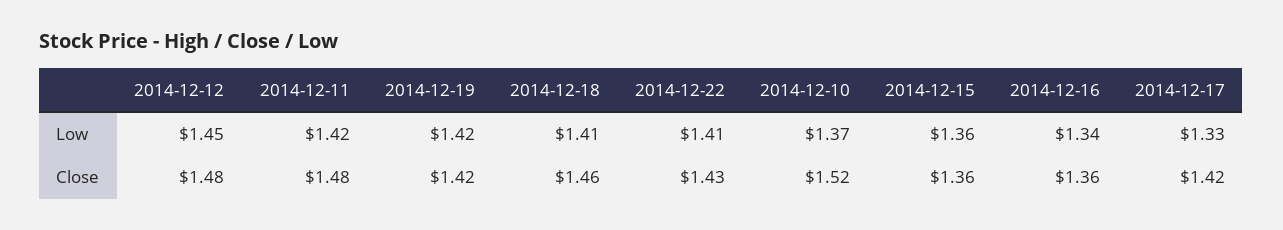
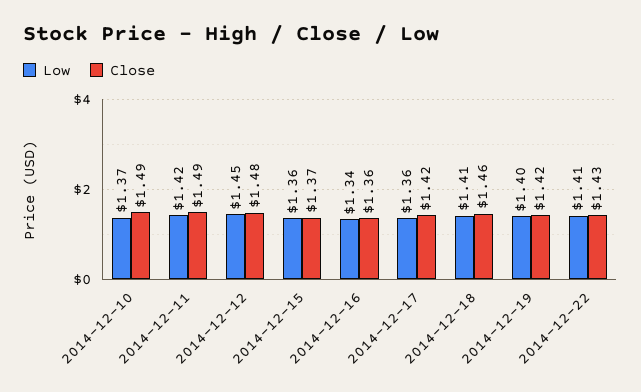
  {
    "Low": {
      "2014-12-12": 1.45,
      "2014-12-11": 1.42,
-     "2014-12-19": 1.42,
+     "2014-12-19": 1.4,
      "2014-12-18": 1.41,
      "2014-12-22": 1.41,
      "2014-12-10": 1.37,
      "2014-12-15": 1.36,
      "2014-12-16": 1.34,
-     "2014-12-17": 1.33
+     "2014-12-17": 1.36
    },
    "Close": {
      "2014-12-12": 1.48,
-     "2014-12-11": 1.48,
+     "2014-12-11": 1.49,
      "2014-12-19": 1.42,
      "2014-12-18": 1.46,
      "2014-12-22": 1.43,
-     "2014-12-10": 1.52,
+     "2014-12-10": 1.49,
-     "2014-12-15": 1.36,
+     "2014-12-15": 1.37,
      "2014-12-16": 1.36,
      "2014-12-17": 1.42
    }
  }

